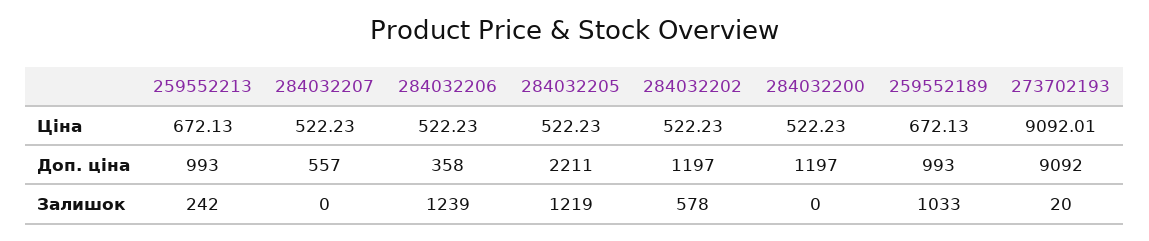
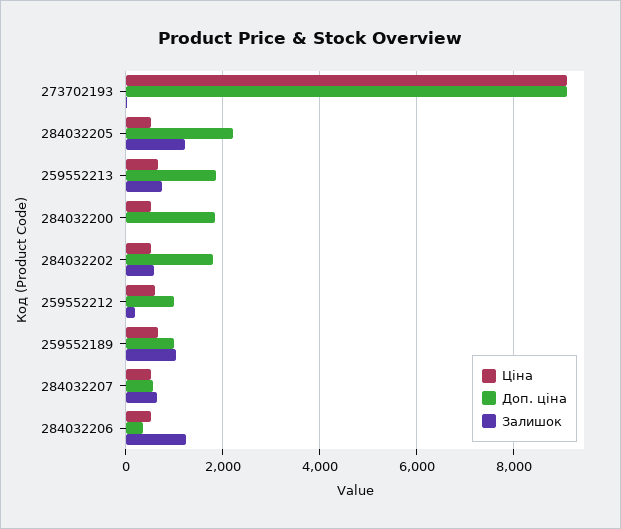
  {
    "Ціна": {
      "259552213": 672.13,
      "284032207": 522.23,
      "284032206": 522.23,
      "284032205": 522.23,
      "284032202": 522.23,
      "284032200": 522.23,
      "259552189": 672.13,
-     "273702193": 9092.01
+     "273702193": 9092.01,
+     "259552212": 600
    },
    "Доп. ціна": {
-     "259552213": 993,
+     "259552213": 1800,
      "284032207": 557,
      "284032206": 358,
      "284032205": 2211,
-     "284032202": 1197,
+     "284032202": 1800,
-     "284032200": 1197,
+     "284032200": 1800,
      "259552189": 993,
-     "273702193": 9092
+     "273702193": 9092,
+     "259552212": 1000
    },
    "Залишок": {
-     "259552213": 242,
+     "259552213": 800,
-     "284032207": 0,
+     "284032207": 600,
      "284032206": 1239,
      "284032205": 1219,
      "284032202": 578,
      "284032200": 0,
      "259552189": 1033,
-     "273702193": 20
+     "273702193": 20,
+     "259552212": 200
    }
  }

